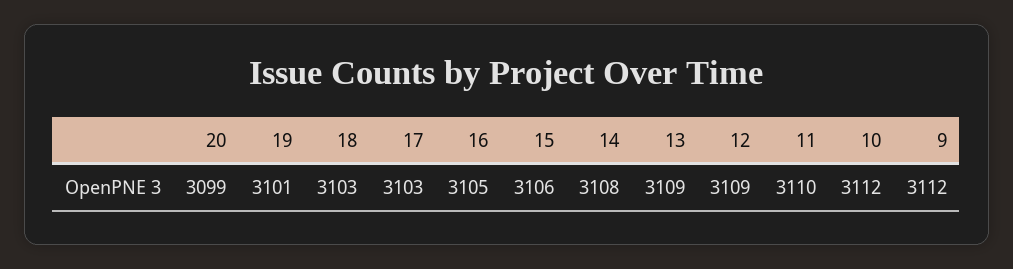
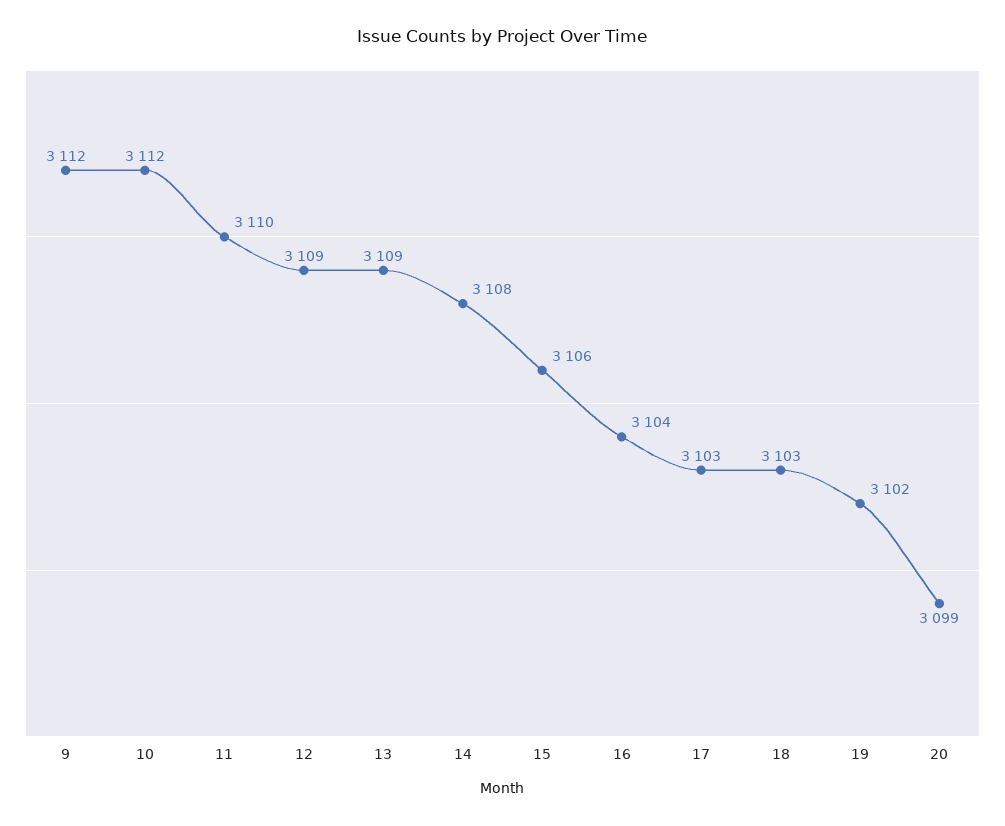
  {
    "20": 3099,
-   "19": 3101,
+   "19": 3102,
    "18": 3103,
    "17": 3103,
-   "16": 3105,
+   "16": 3104,
    "15": 3106,
    "14": 3108,
    "13": 3109,
    "12": 3109,
    "11": 3110,
    "10": 3112,
    "9": 3112
  }

